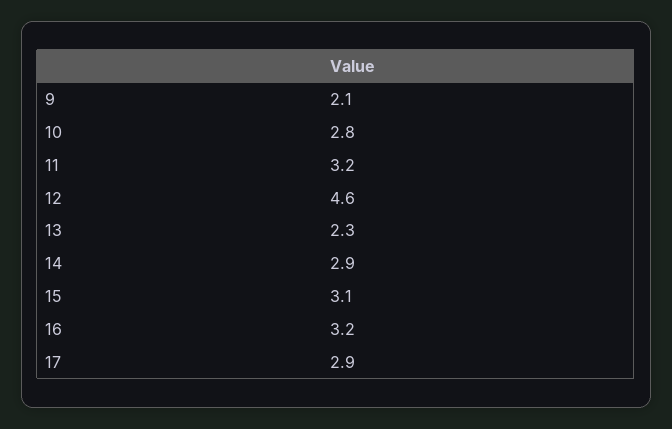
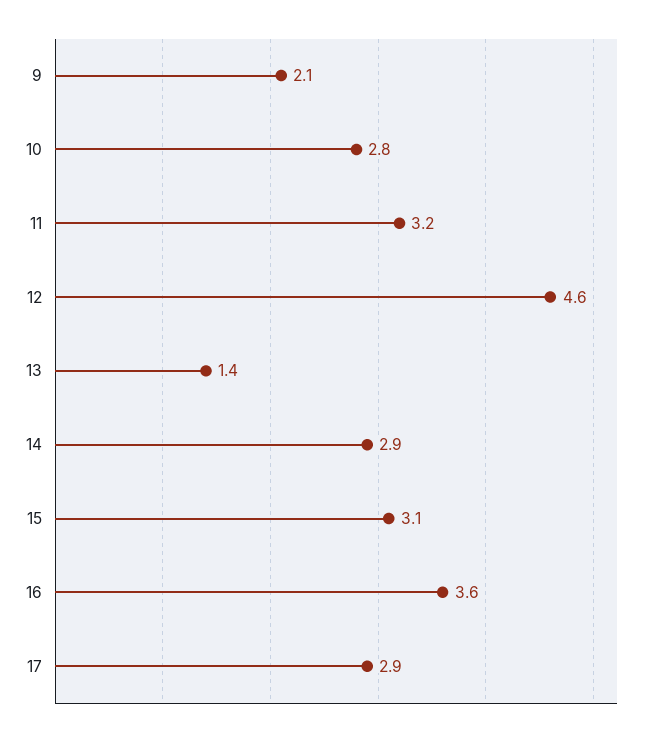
  {
    "9": 2.1,
    "10": 2.8,
    "11": 3.2,
    "12": 4.6,
-   "13": 2.3,
+   "13": 1.4,
    "14": 2.9,
    "15": 3.1,
-   "16": 3.2,
+   "16": 3.6,
    "17": 2.9
  }

